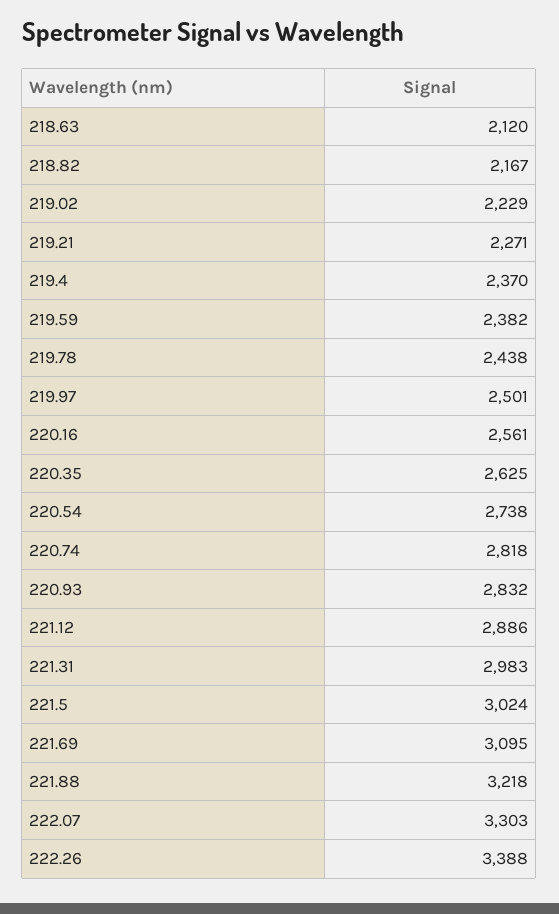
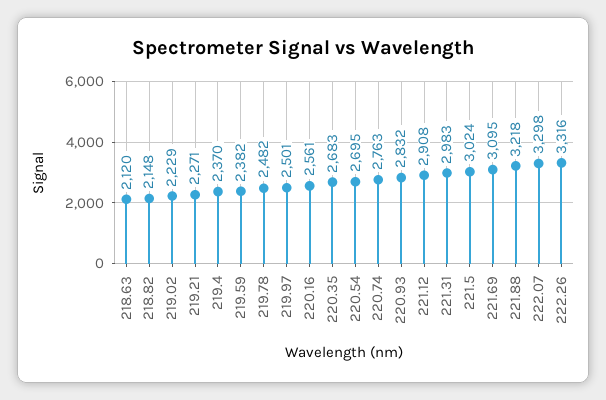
  {
    "218.63": 2120,
-   "218.82": 2167,
+   "218.82": 2148,
    "219.02": 2229,
    "219.21": 2271,
    "219.4": 2370,
    "219.59": 2382,
-   "219.78": 2438,
+   "219.78": 2482,
    "219.97": 2501,
    "220.16": 2561,
-   "220.35": 2625,
+   "220.35": 2683,
-   "220.54": 2738,
+   "220.54": 2695,
-   "220.74": 2818,
+   "220.74": 2763,
    "220.93": 2832,
-   "221.12": 2886,
+   "221.12": 2908,
    "221.31": 2983,
    "221.5": 3024,
    "221.69": 3095,
    "221.88": 3218,
-   "222.07": 3303,
+   "222.07": 3298,
-   "222.26": 3388
+   "222.26": 3316
  }

